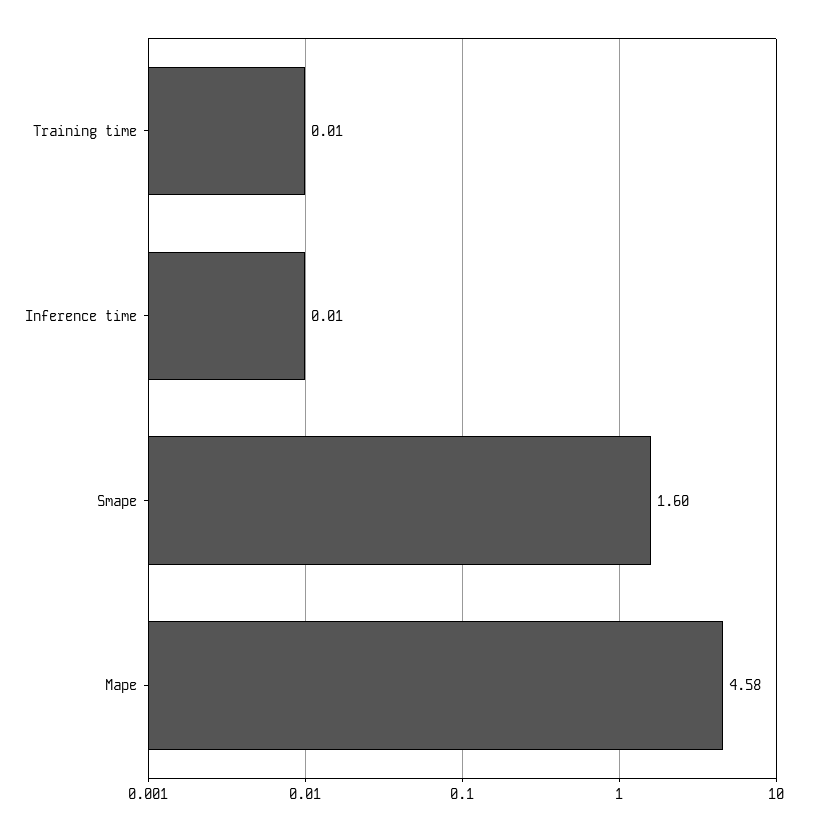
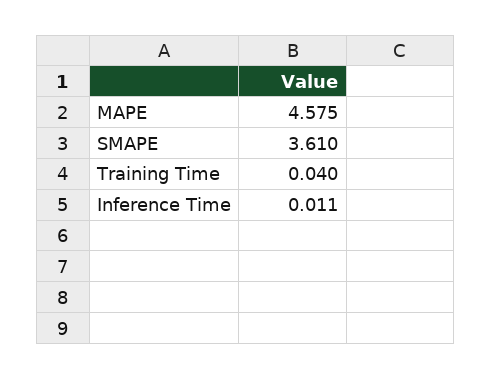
  {
-   "Training time": 0.01,
+   "Training time": 0.04,
    "Inference time": 0.011,
-   "Smape": 1.6,
+   "Smape": 3.61,
    "Mape": 4.575
  }

